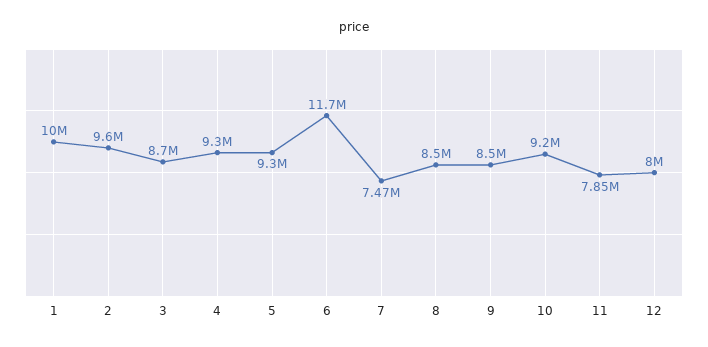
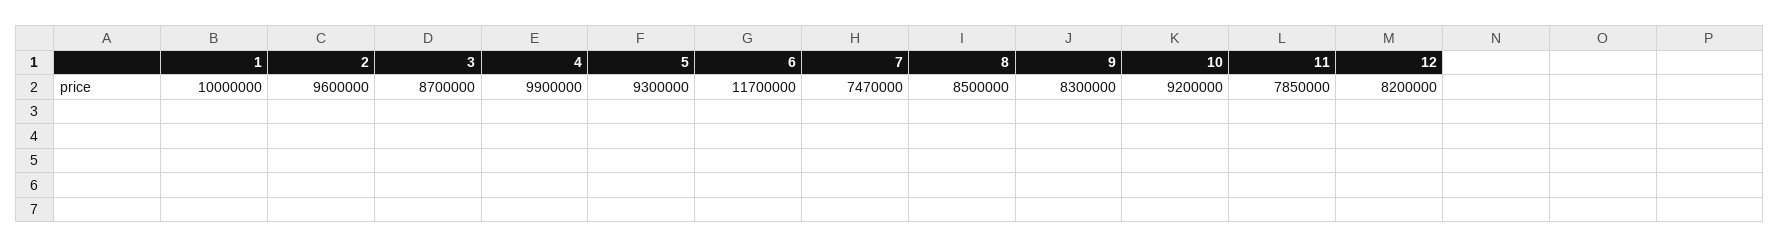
  {
    "1": 10000000,
    "2": 9600000,
    "3": 8700000,
-   "4": 9300000,
+   "4": 9900000,
    "5": 9300000,
    "6": 11700000,
    "7": 7470000,
    "8": 8500000,
-   "9": 8500000,
+   "9": 8300000,
    "10": 9200000,
    "11": 7850000,
-   "12": 8000000
+   "12": 8200000
  }

